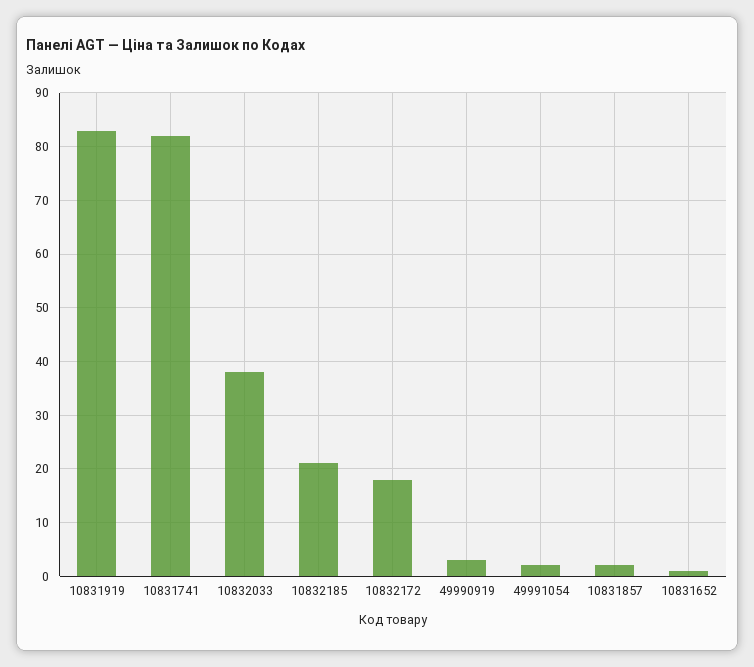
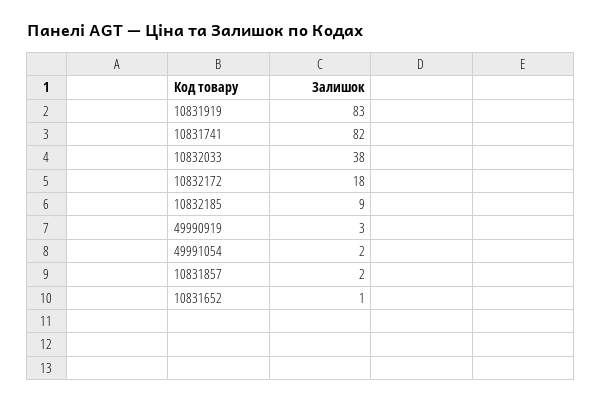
  {
    "10831919": 83,
    "10831741": 82,
    "10832033": 38,
-   "10832185": 20,
+   "10832185": 9,
    "10832172": 18,
    "49990919": 3,
    "49991054": 2,
    "10831857": 2,
    "10831652": 1
  }

